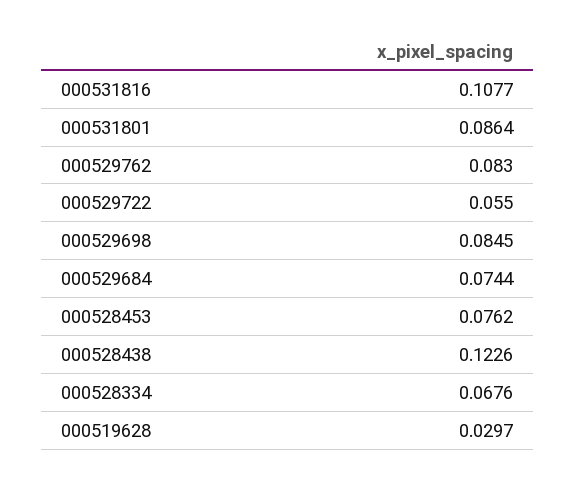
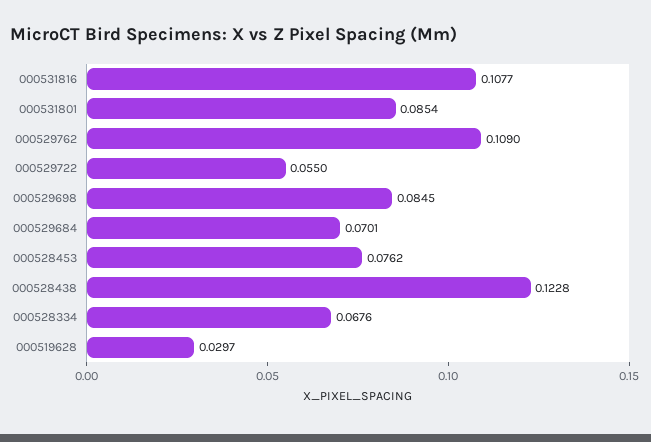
  {
    "000531816": 0.1077,
-   "000531801": 0.0864,
+   "000531801": 0.0854,
-   "000529762": 0.083,
+   "000529762": 0.109,
    "000529722": 0.055,
    "000529698": 0.0845,
-   "000529684": 0.0744,
+   "000529684": 0.0701,
    "000528453": 0.0762,
-   "000528438": 0.1226,
+   "000528438": 0.1228,
    "000528334": 0.0676,
    "000519628": 0.0297
  }

